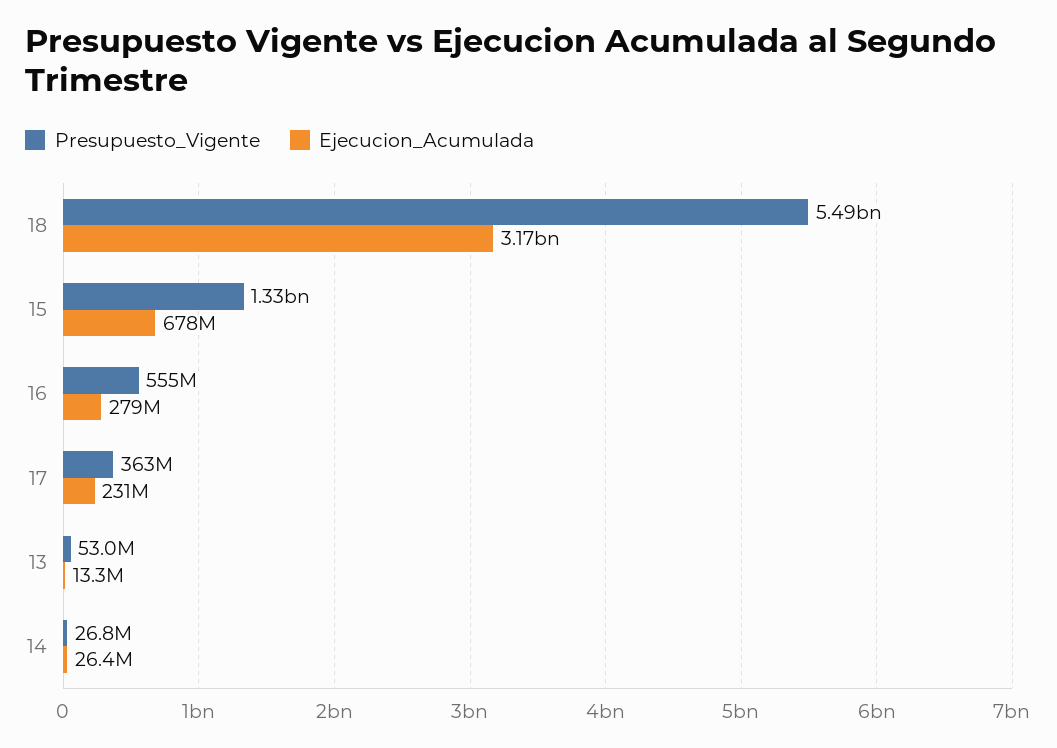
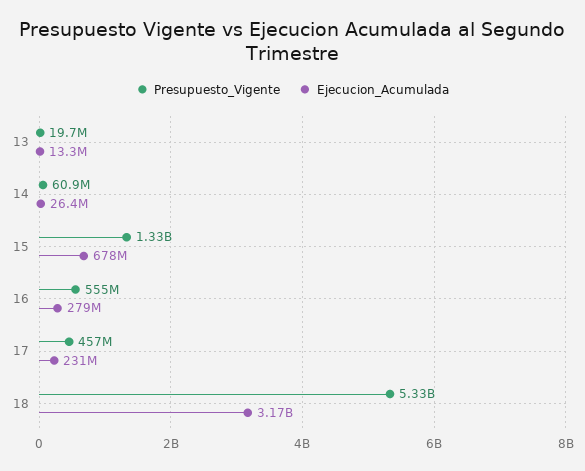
  {
    "Presupuesto_Vigente": {
-     "18": 5490000000,
+     "18": 5330000000,
      "15": 1330000000,
      "16": 555000000,
-     "17": 363000000,
+     "17": 457000000,
-     "13": 53000000,
+     "13": 19700000,
-     "14": 26800000
+     "14": 60900000
    },
    "Ejecucion_Acumulada": {
      "18": 3170000000,
      "15": 678000000,
      "16": 279000000,
      "17": 231000000,
      "13": 13300000,
      "14": 26400000
    }
  }

